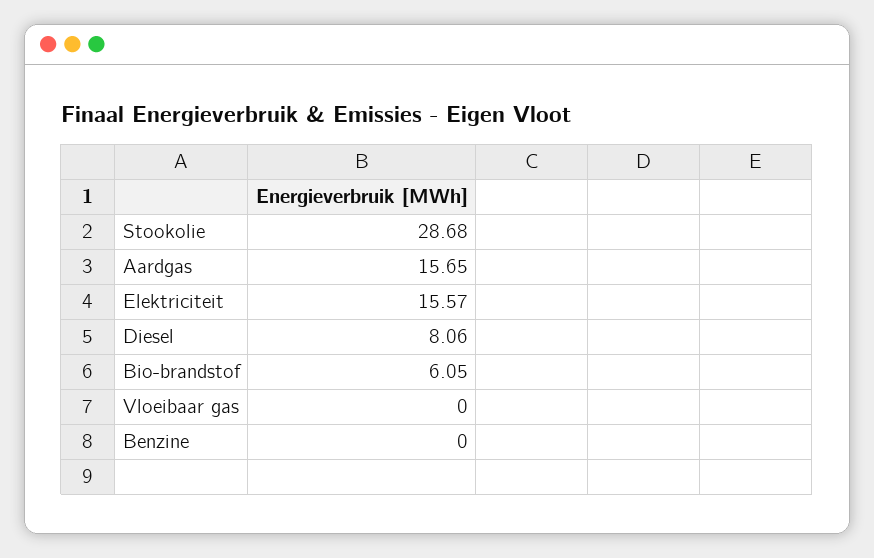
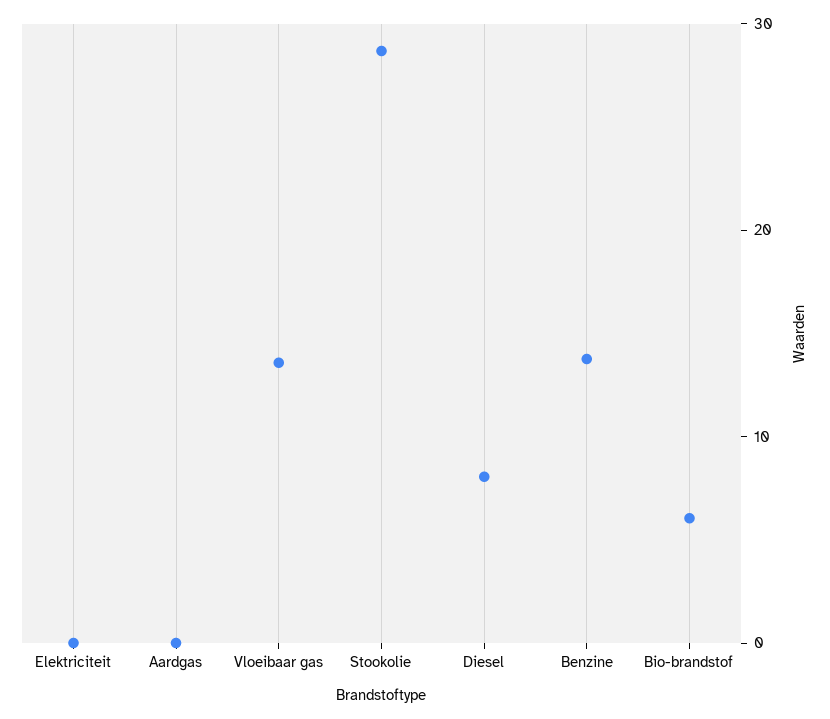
  {
    "Stookolie": 28.68,
-   "Aardgas": 15.65,
+   "Aardgas": 0,
-   "Elektriciteit": 15.57,
+   "Elektriciteit": 0,
    "Diesel": 8.06,
    "Bio-brandstof": 6.05,
-   "Vloeibaar gas": 0,
+   "Vloeibaar gas": 14,
-   "Benzine": 0
+   "Benzine": 14
  }

